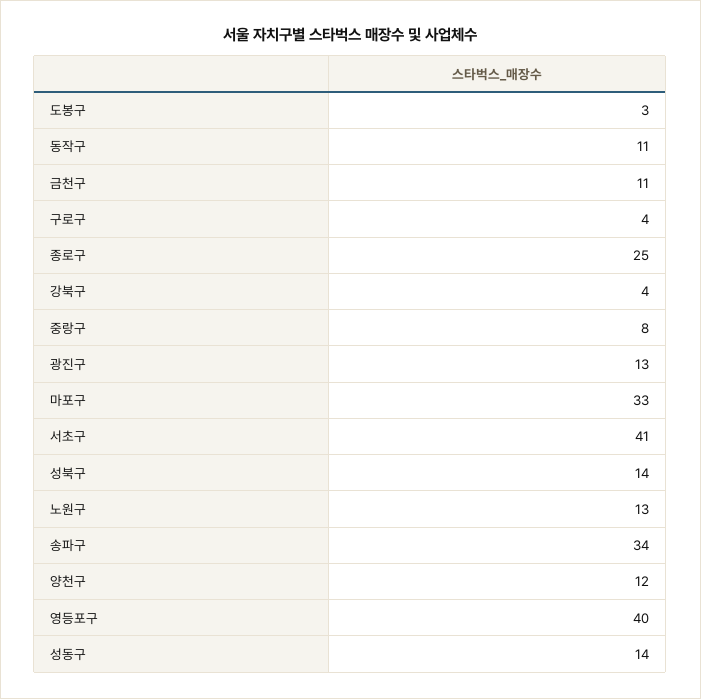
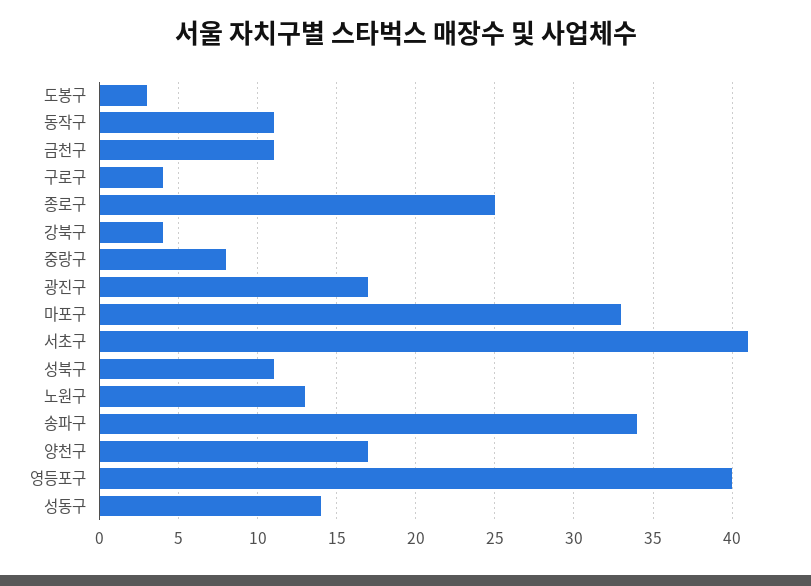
  {
    "도봉구": 3,
    "동작구": 11,
    "금천구": 11,
    "구로구": 4,
    "종로구": 25,
    "강북구": 4,
    "중랑구": 8,
-   "광진구": 13,
+   "광진구": 17,
    "마포구": 33,
    "서초구": 41,
-   "성북구": 14,
+   "성북구": 11,
    "노원구": 13,
    "송파구": 34,
-   "양천구": 12,
+   "양천구": 17,
    "영등포구": 40,
    "성동구": 14
  }

